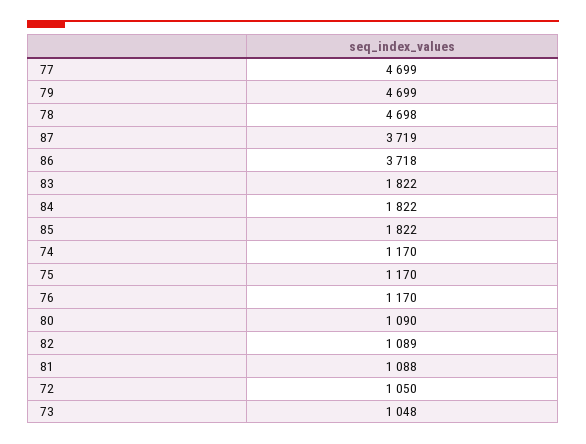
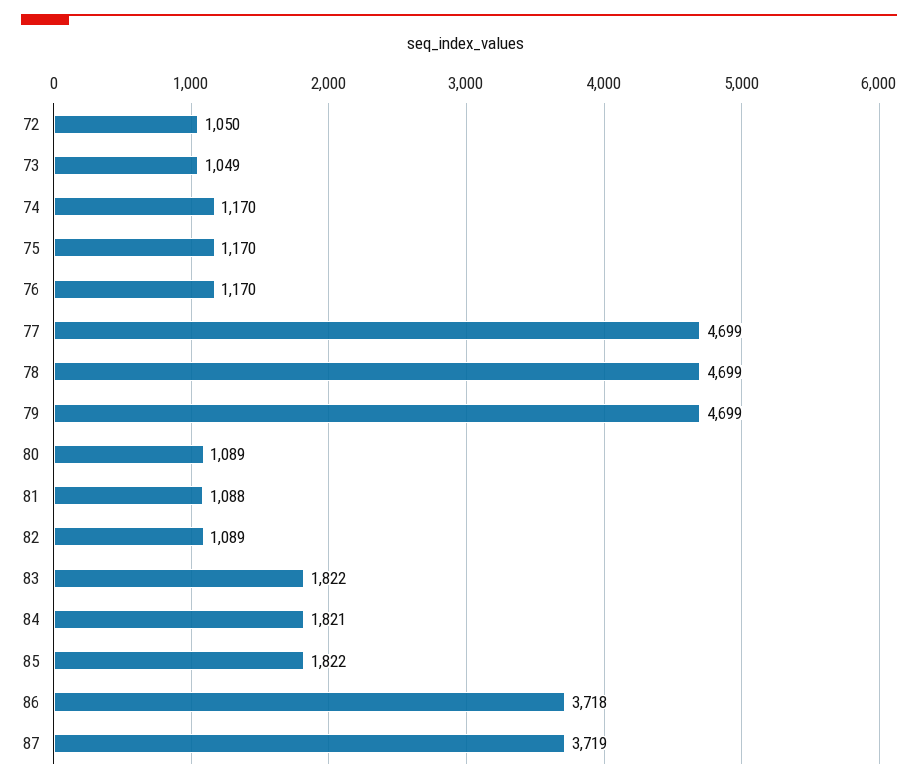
  {
    "77": 4699,
    "79": 4699,
-   "78": 4698,
+   "78": 4699,
    "87": 3719,
    "86": 3718,
    "83": 1822,
-   "84": 1822,
+   "84": 1821,
    "85": 1822,
    "74": 1170,
    "75": 1170,
    "76": 1170,
-   "80": 1090,
+   "80": 1089,
    "82": 1089,
    "81": 1088,
    "72": 1050,
-   "73": 1048
+   "73": 1049
  }

